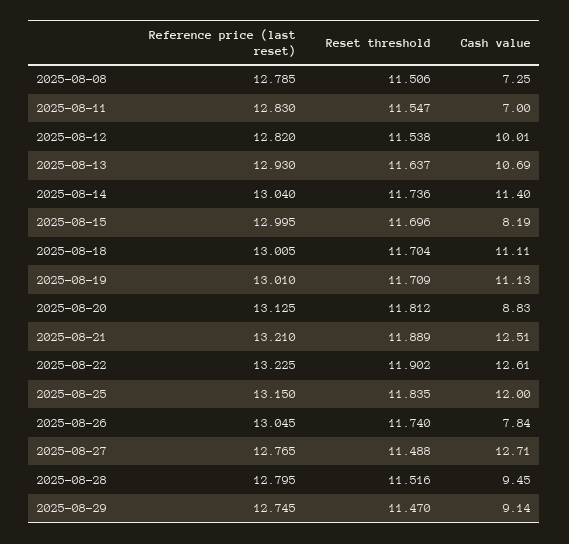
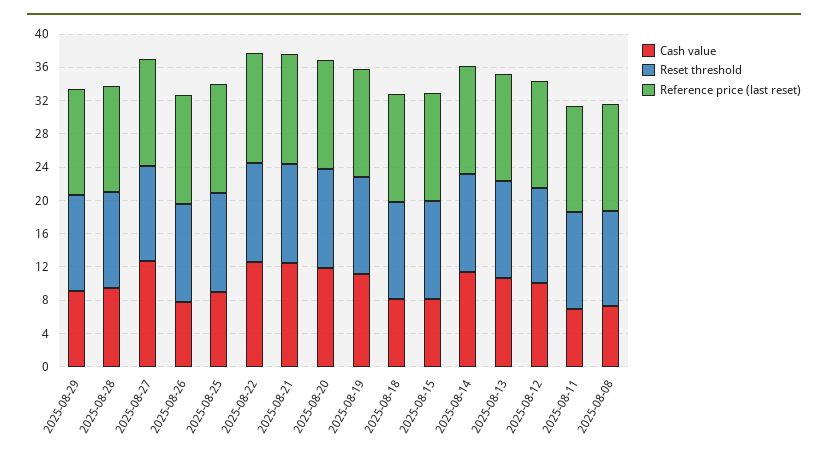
  {
    "Reference price (last reset)": {
      "2025-08-08": 12.785,
      "2025-08-11": 12.83,
      "2025-08-12": 12.82,
      "2025-08-13": 12.93,
      "2025-08-14": 13.04,
      "2025-08-15": 12.995,
      "2025-08-18": 13.005,
      "2025-08-19": 13.01,
      "2025-08-20": 13.125,
      "2025-08-21": 13.21,
      "2025-08-22": 13.225,
      "2025-08-25": 13.15,
      "2025-08-26": 13.045,
      "2025-08-27": 12.765,
      "2025-08-28": 12.795,
      "2025-08-29": 12.745
    },
    "Reset threshold": {
      "2025-08-08": 11.506,
      "2025-08-11": 11.547,
      "2025-08-12": 11.538,
      "2025-08-13": 11.637,
      "2025-08-14": 11.736,
      "2025-08-15": 11.696,
      "2025-08-18": 11.704,
      "2025-08-19": 11.709,
      "2025-08-20": 11.812,
      "2025-08-21": 11.889,
      "2025-08-22": 11.902,
      "2025-08-25": 11.835,
      "2025-08-26": 11.74,
      "2025-08-27": 11.488,
      "2025-08-28": 11.516,
      "2025-08-29": 11.47
    },
    "Cash value": {
      "2025-08-08": 7.25,
      "2025-08-11": 7,
      "2025-08-12": 10.01,
      "2025-08-13": 10.69,
      "2025-08-14": 11.4,
      "2025-08-15": 8.19,
-     "2025-08-18": 11.11,
+     "2025-08-18": 8,
      "2025-08-19": 11.13,
-     "2025-08-20": 8.83,
+     "2025-08-20": 12,
      "2025-08-21": 12.51,
      "2025-08-22": 12.61,
-     "2025-08-25": 12,
+     "2025-08-25": 9,
      "2025-08-26": 7.84,
      "2025-08-27": 12.71,
      "2025-08-28": 9.45,
      "2025-08-29": 9.14
    }
  }

